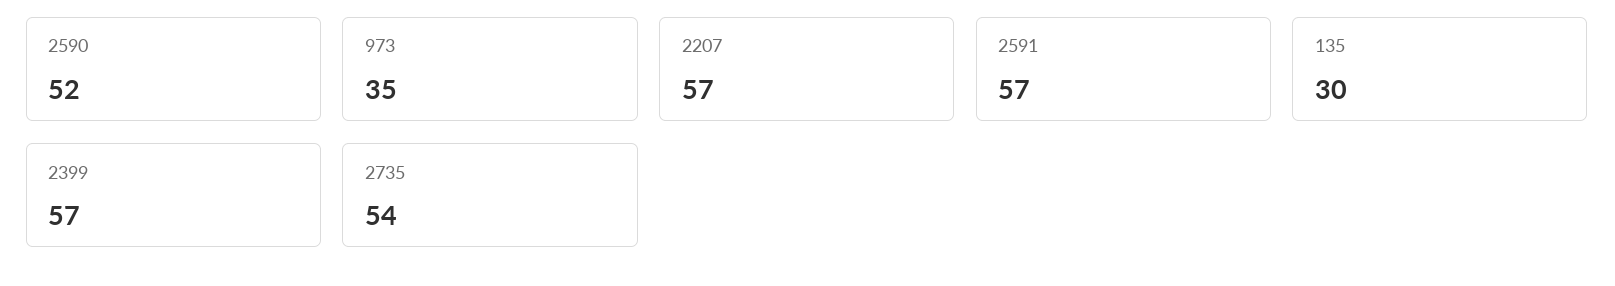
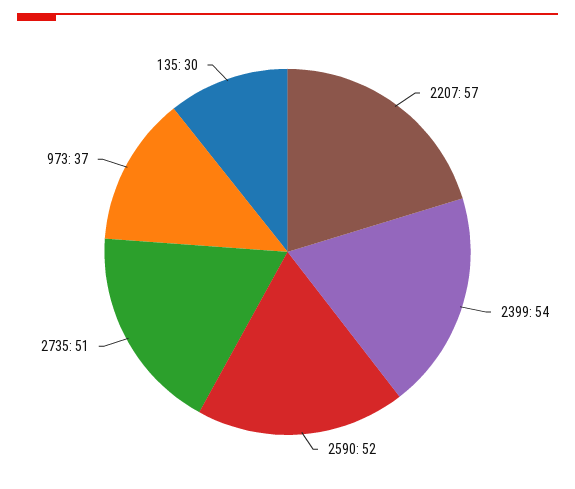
  {
    "2590": 52,
-   "973": 35,
+   "973": 37,
    "2207": 57,
-   "2591": 57,
    "135": 30,
-   "2399": 57,
+   "2399": 54,
-   "2735": 54
+   "2735": 51
  }

